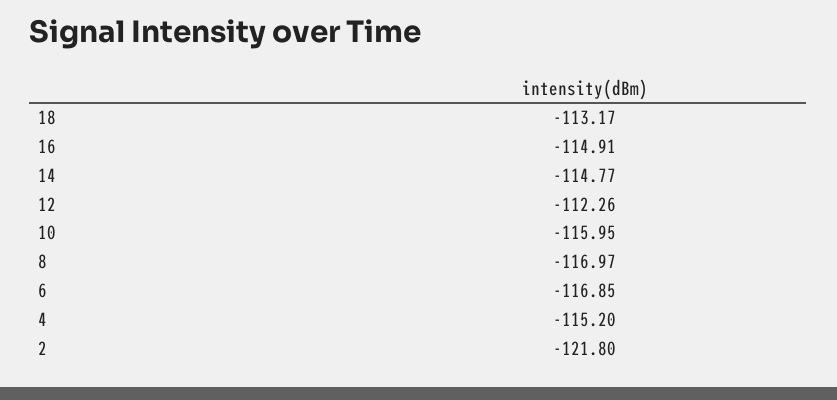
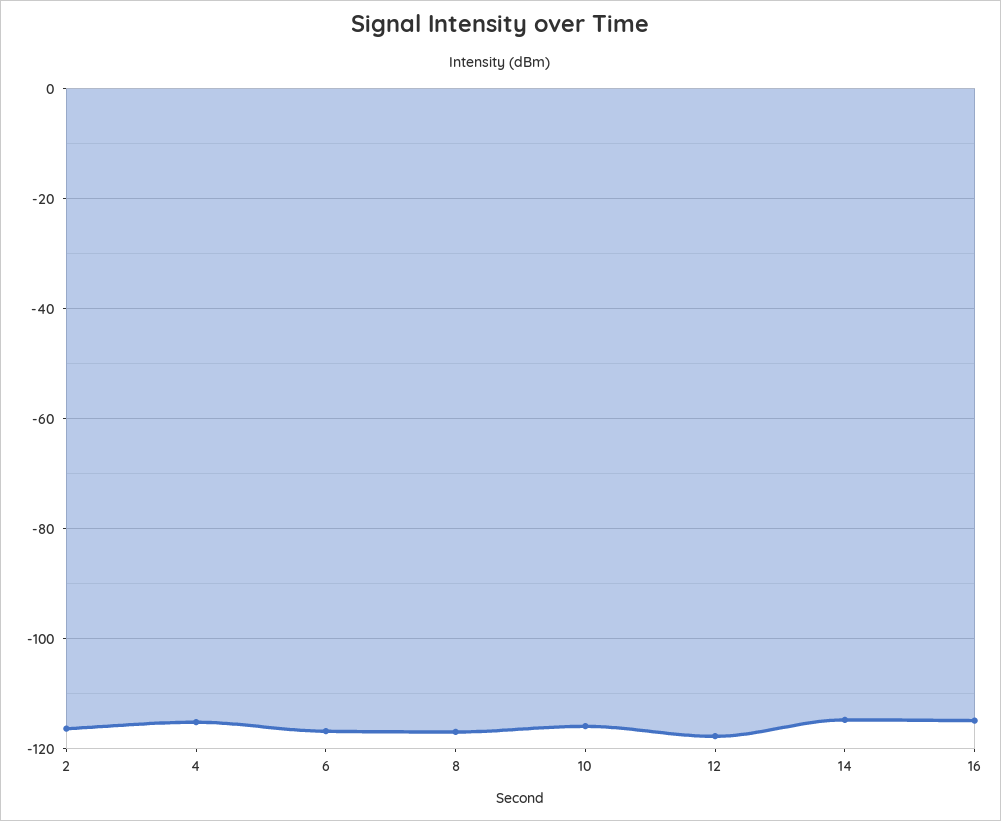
  {
-   "18": -113.17,
    "16": -114.91,
    "14": -114.77,
-   "12": -112.26,
+   "12": -118,
    "10": -115.95,
    "8": -116.97,
    "6": -116.85,
    "4": -115.2,
-   "2": -121.8
+   "2": -116
  }

